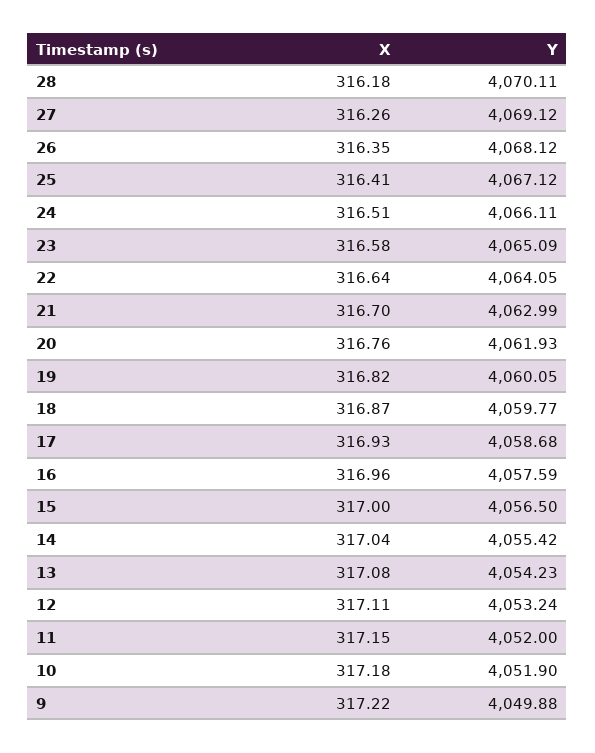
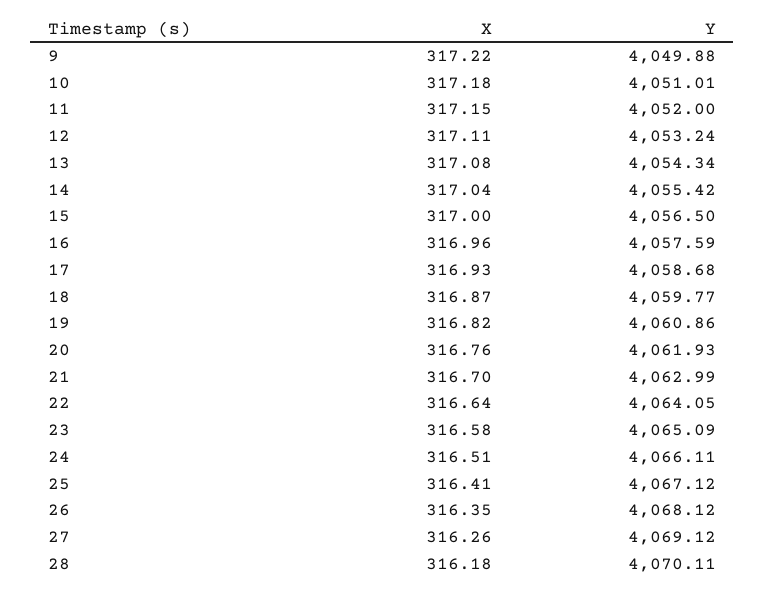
  {
    "X": {
      "28": 316.18,
      "27": 316.26,
      "26": 316.35,
      "25": 316.41,
      "24": 316.51,
      "23": 316.58,
      "22": 316.64,
      "21": 316.7,
      "20": 316.76,
      "19": 316.82,
      "18": 316.87,
      "17": 316.93,
      "16": 316.96,
      "15": 317,
      "14": 317.04,
      "13": 317.08,
      "12": 317.11,
      "11": 317.15,
      "10": 317.18,
      "9": 317.22
    },
    "Y": {
      "28": 4070.11,
      "27": 4069.12,
      "26": 4068.12,
      "25": 4067.12,
      "24": 4066.11,
      "23": 4065.09,
      "22": 4064.05,
      "21": 4062.99,
      "20": 4061.93,
-     "19": 4060.05,
+     "19": 4060.86,
      "18": 4059.77,
      "17": 4058.68,
      "16": 4057.59,
      "15": 4056.5,
      "14": 4055.42,
-     "13": 4054.23,
+     "13": 4054.34,
      "12": 4053.24,
      "11": 4052,
-     "10": 4051.9,
+     "10": 4051.01,
      "9": 4049.88
    }
  }

